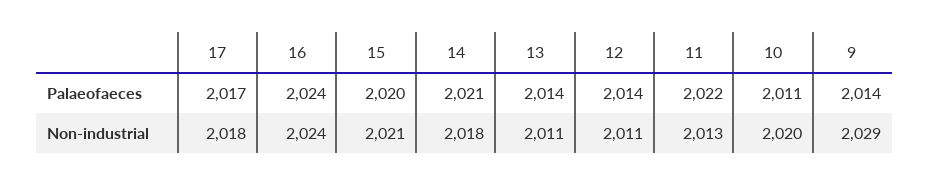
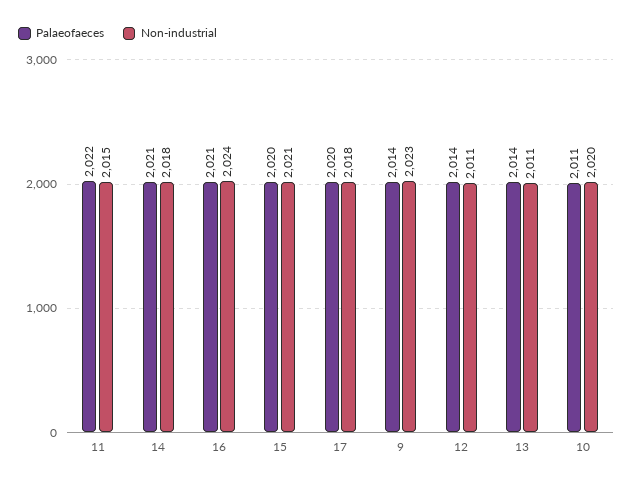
  {
    "Palaeofaeces": {
-     "17": 2017,
+     "17": 2020,
-     "16": 2024,
+     "16": 2021,
      "15": 2020,
      "14": 2021,
      "13": 2014,
      "12": 2014,
      "11": 2022,
      "10": 2011,
      "9": 2014
    },
    "Non-industrial": {
      "17": 2018,
      "16": 2024,
      "15": 2021,
      "14": 2018,
      "13": 2011,
      "12": 2011,
-     "11": 2013,
+     "11": 2015,
      "10": 2020,
-     "9": 2029
+     "9": 2023
    }
  }

